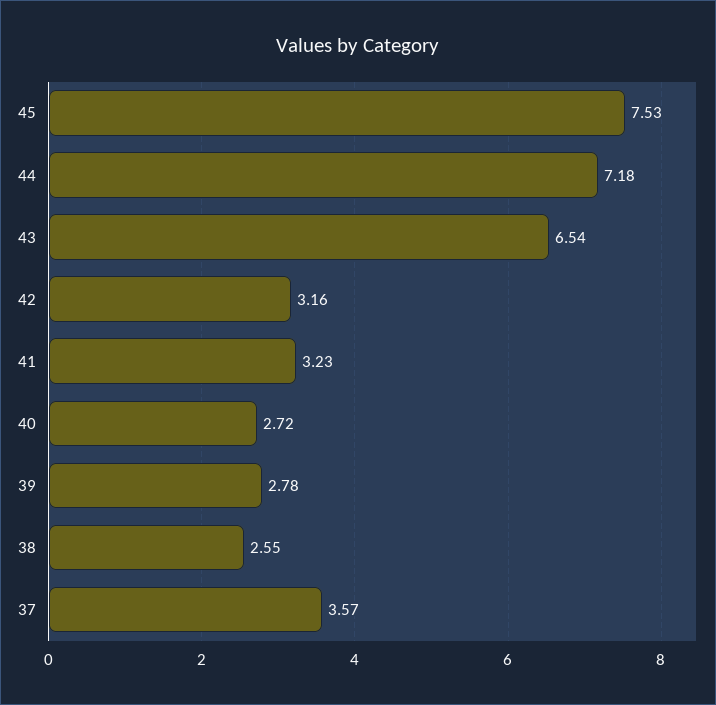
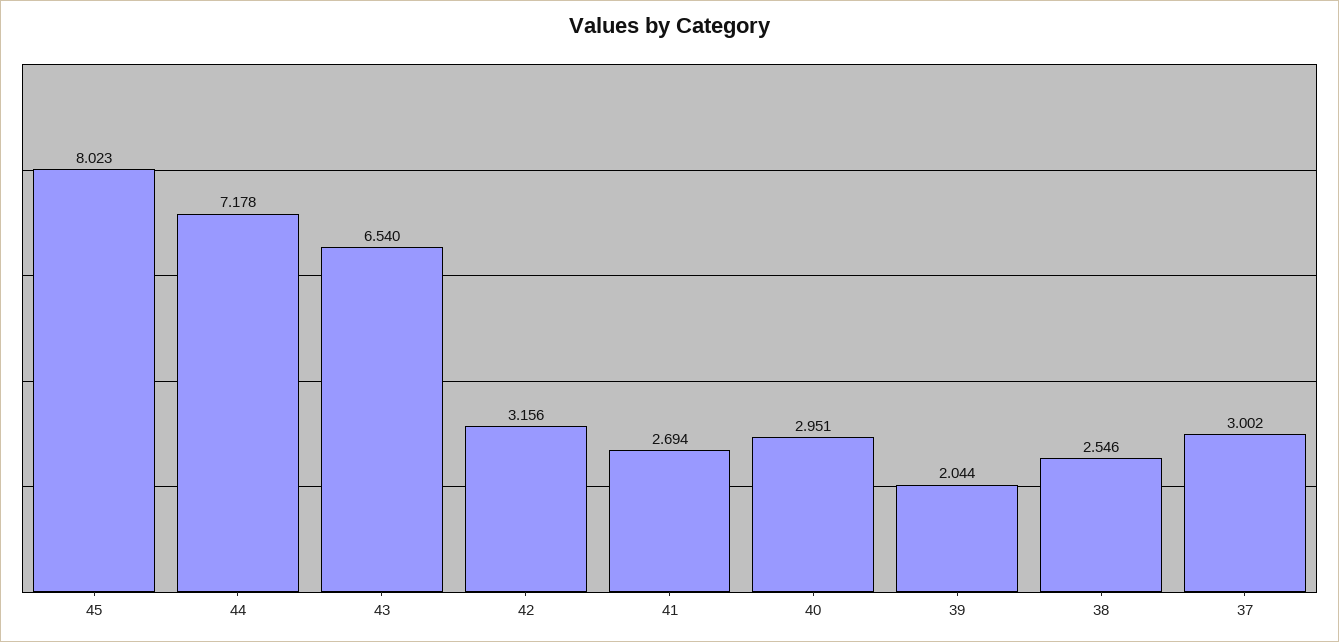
  {
-   "45": 7.53,
+   "45": 8.023,
    "44": 7.178,
    "43": 6.54,
    "42": 3.156,
-   "41": 3.23,
+   "41": 2.694,
-   "40": 2.72,
+   "40": 2.951,
-   "39": 2.78,
+   "39": 2.044,
    "38": 2.546,
-   "37": 3.57
+   "37": 3.002
  }

